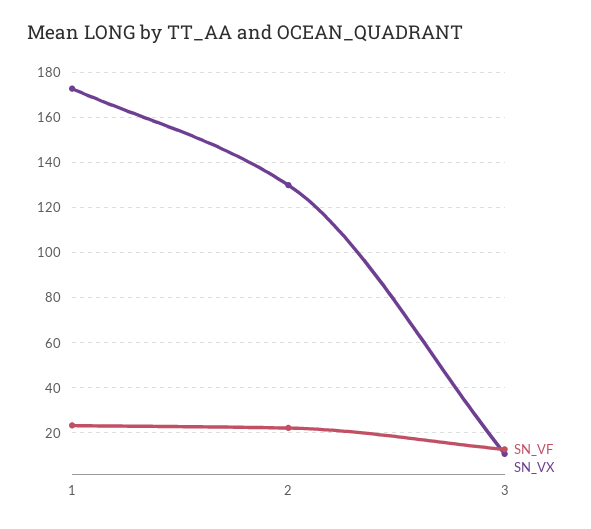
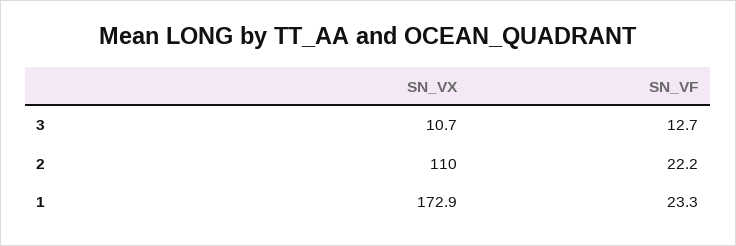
  {
    "SN_VF": {
      "1": 23.3,
      "2": 22.2,
      "3": 12.7
    },
    "SN_VX": {
      "1": 172.9,
-     "2": 130,
+     "2": 110,
      "3": 10.7
    }
  }

